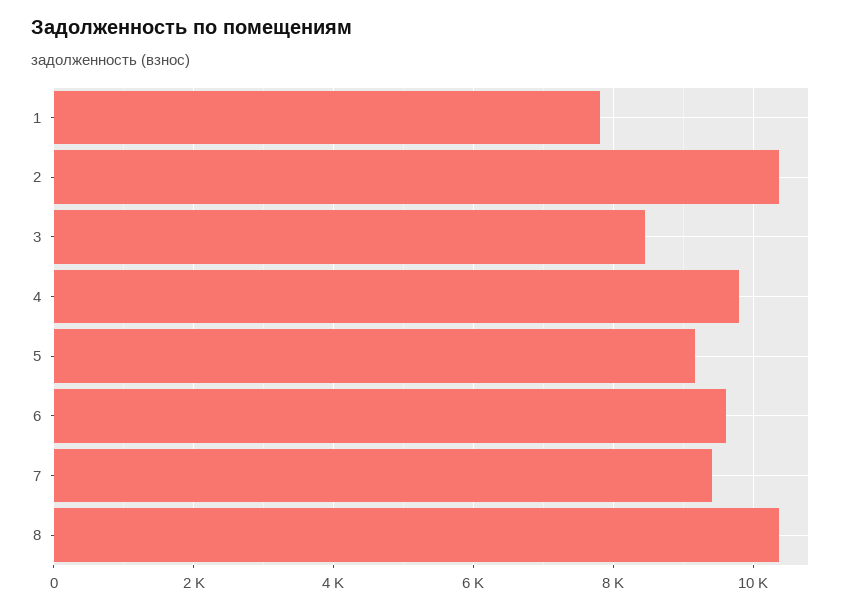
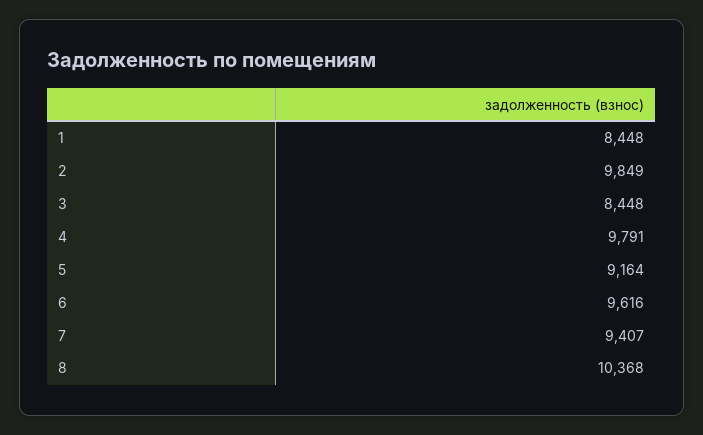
  {
-   "1": 7800,
+   "1": 8448,
-   "2": 10400,
+   "2": 9849,
    "3": 8448,
    "4": 9791,
    "5": 9164,
    "6": 9616,
    "7": 9407,
    "8": 10368
  }

